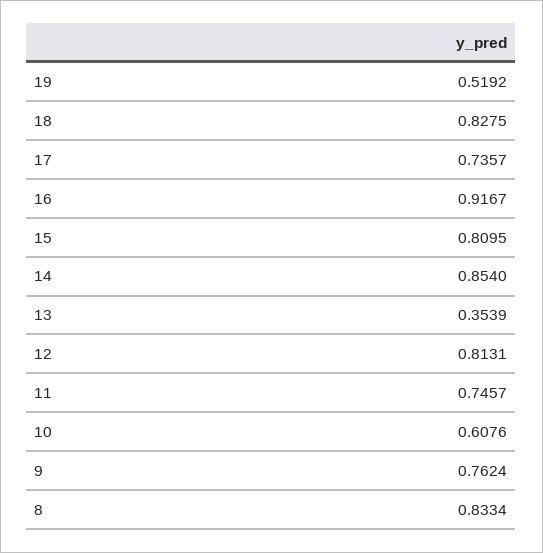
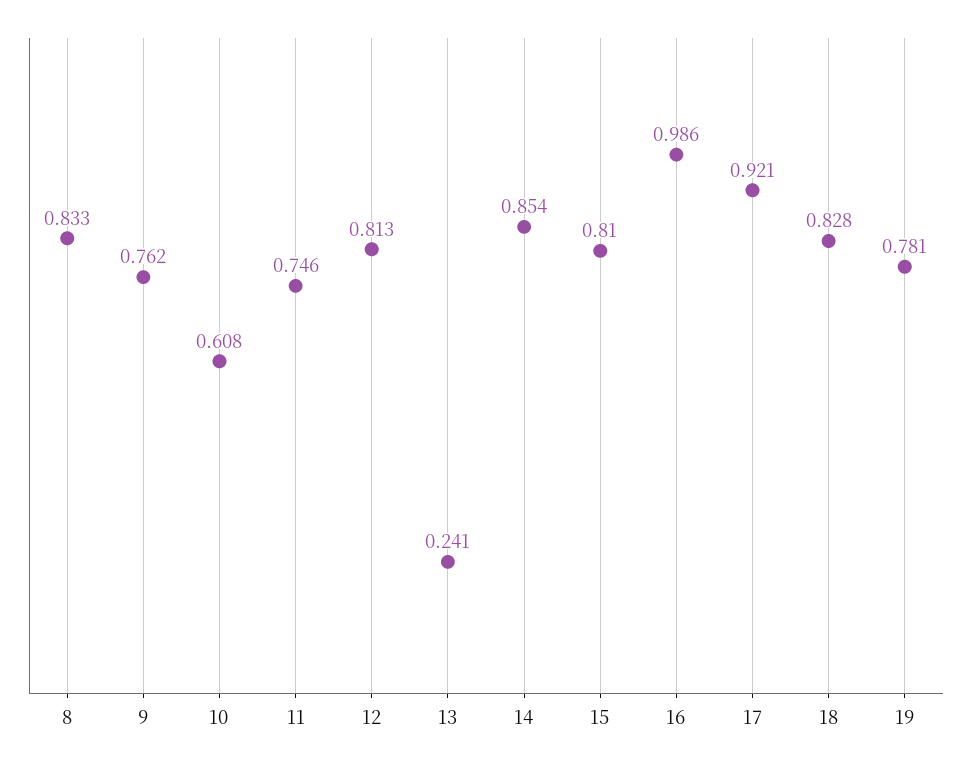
  {
-   "19": 0.5192,
+   "19": 0.781,
    "18": 0.8275,
-   "17": 0.7357,
+   "17": 0.921,
-   "16": 0.9167,
+   "16": 0.986,
    "15": 0.8095,
    "14": 0.854,
-   "13": 0.3539,
+   "13": 0.241,
    "12": 0.8131,
    "11": 0.7457,
    "10": 0.6076,
    "9": 0.7624,
    "8": 0.8334
  }

